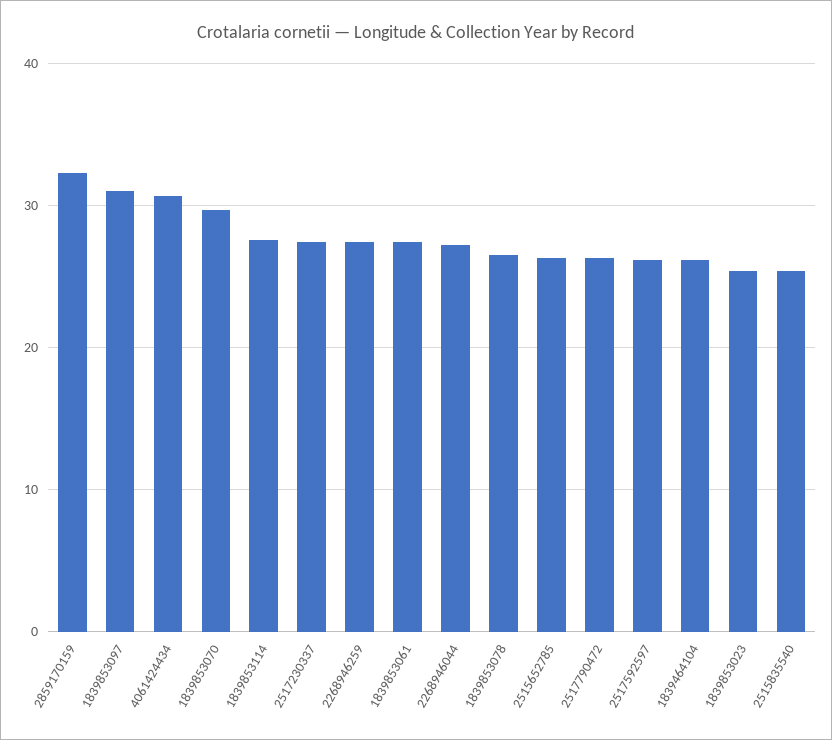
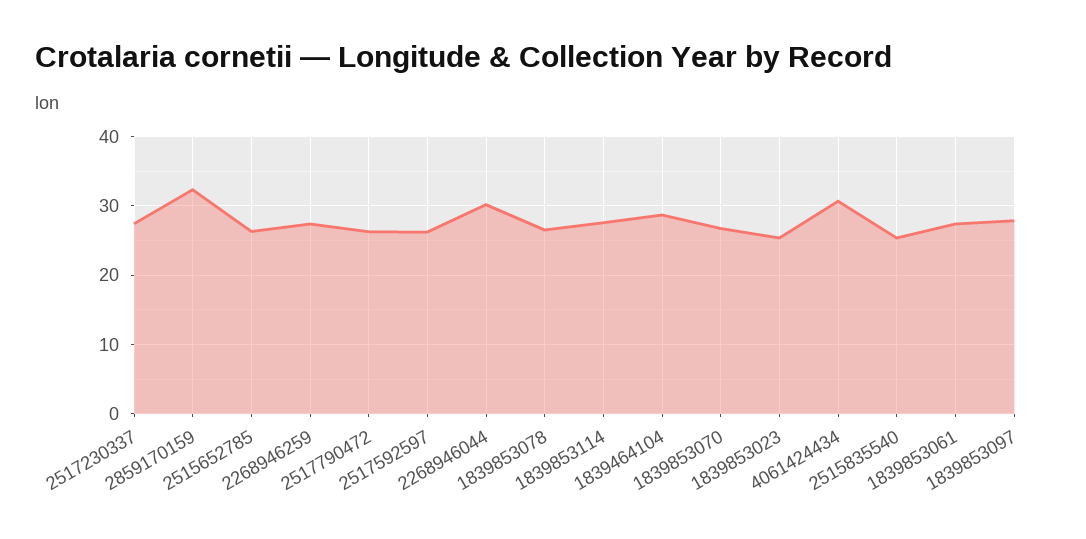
  {
    "2859170159": 32,
-   "1839853097": 31,
+   "1839853097": 28,
    "4061424434": 31,
-   "1839853070": 30,
+   "1839853070": 27,
    "1839853114": 28,
    "2517230337": 27,
    "2268946259": 27,
    "1839853061": 27,
-   "2268946044": 27,
+   "2268946044": 30,
    "1839853078": 27,
    "2515652785": 26,
    "2517790472": 26,
    "2517592597": 26,
-   "1839464104": 26,
+   "1839464104": 29,
    "1839853023": 25,
    "2515835540": 25
  }

